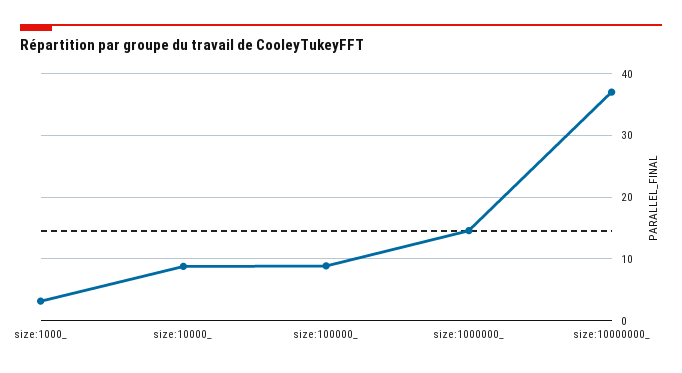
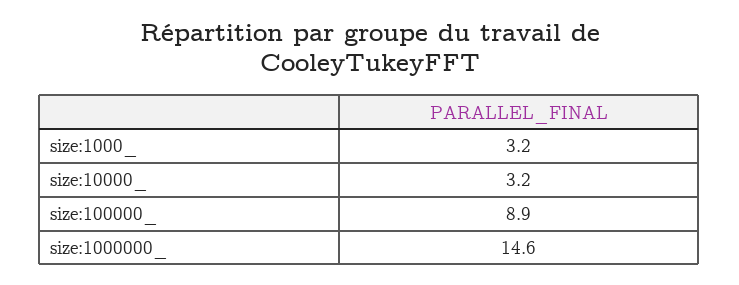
  {
    "size:1000_": 3.2,
-   "size:10000_": 9,
+   "size:10000_": 3.2,
    "size:100000_": 8.9,
-   "size:1000000_": 14.6,
+   "size:1000000_": 14.6
-   "size:10000000_": 37
  }

